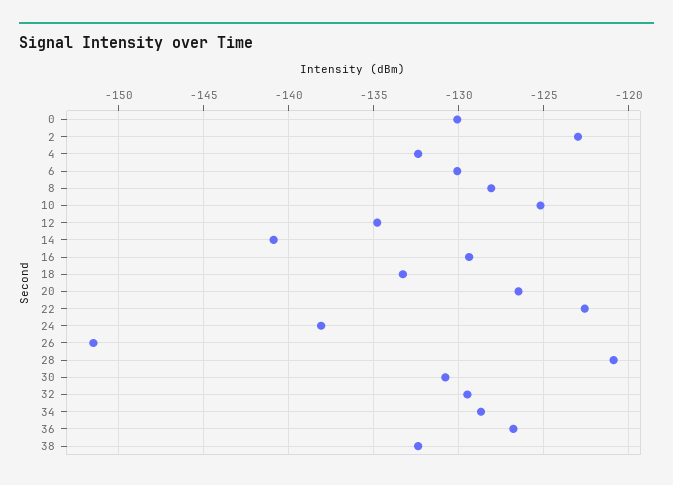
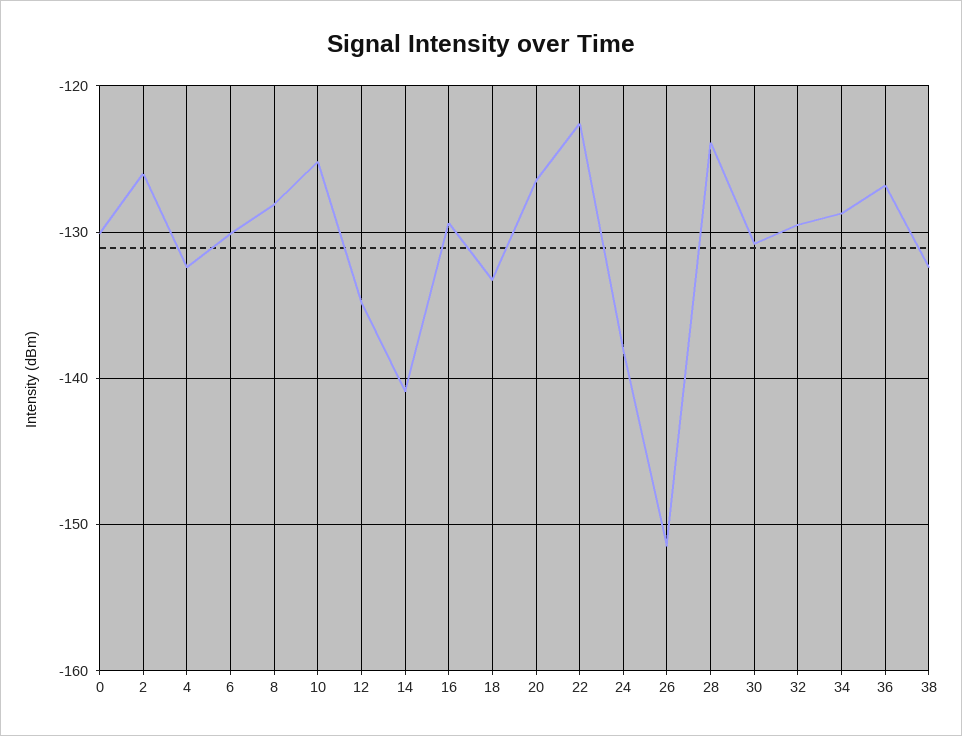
  {
    "0": -130,
-   "2": -123,
+   "2": -126,
    "4": -132.5,
    "6": -130,
    "8": -128,
    "10": -125,
    "12": -135,
    "14": -141,
    "16": -129.5,
    "18": -133.5,
    "20": -126.5,
    "22": -122.5,
    "24": -138,
    "26": -151.5,
-   "28": -121,
+   "28": -124,
    "30": -131,
    "32": -129.5,
    "34": -128.5,
    "36": -127,
    "38": -132.5
  }

